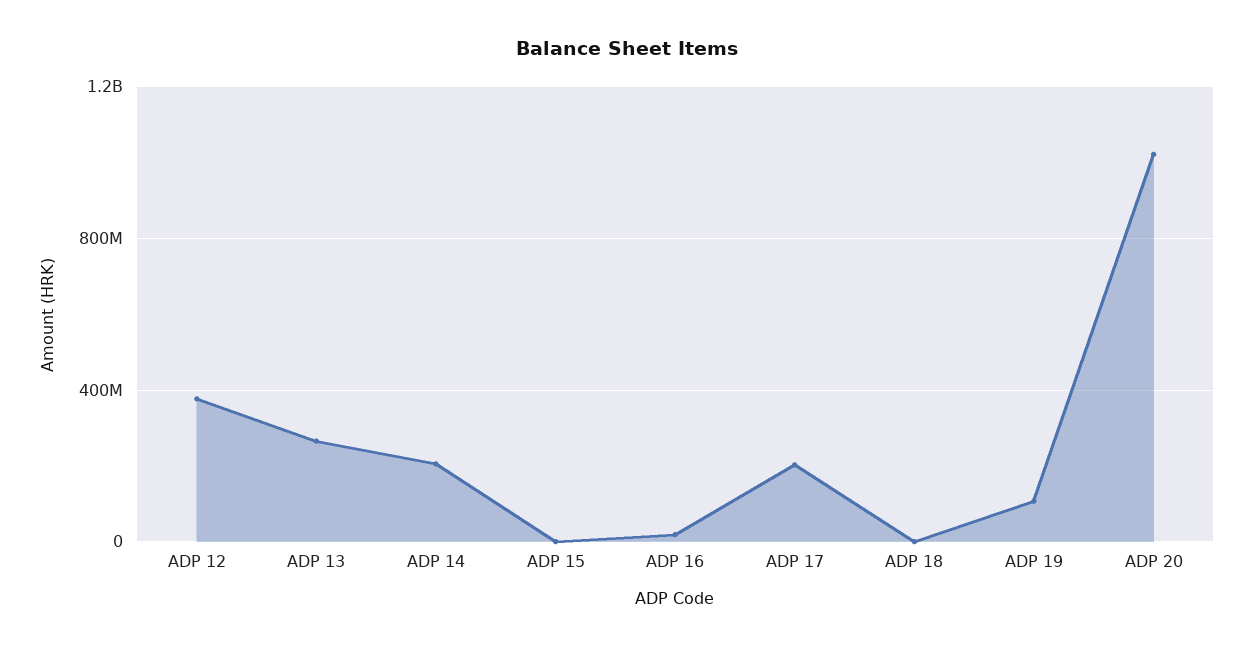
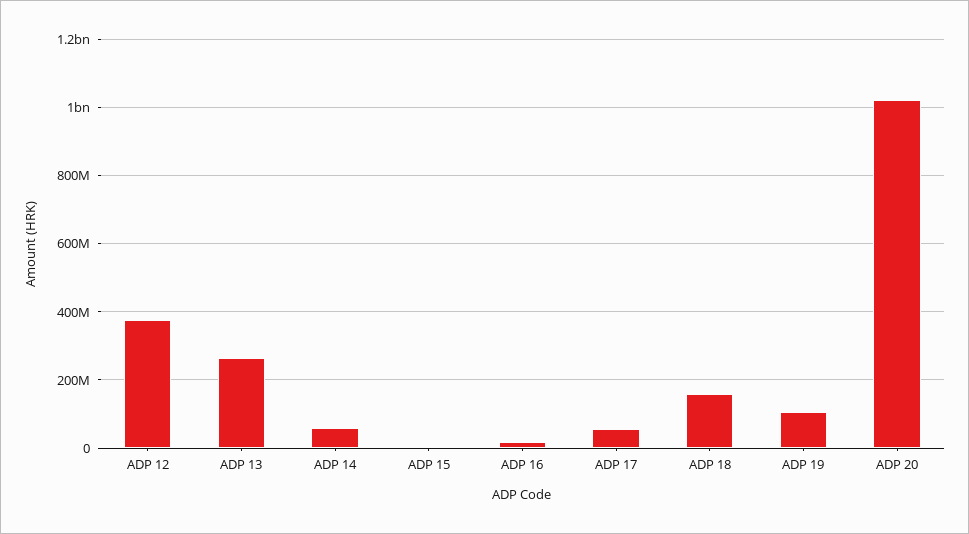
  {
    "ADP 12": 380000000,
    "ADP 13": 260000000,
-   "ADP 14": 200000000,
+   "ADP 14": 60000000,
    "ADP 15": 0,
    "ADP 16": 20000000,
-   "ADP 17": 200000000,
+   "ADP 17": 60000000,
-   "ADP 18": 0,
+   "ADP 18": 160000000,
    "ADP 19": 100000000,
    "ADP 20": 1020000000
  }

